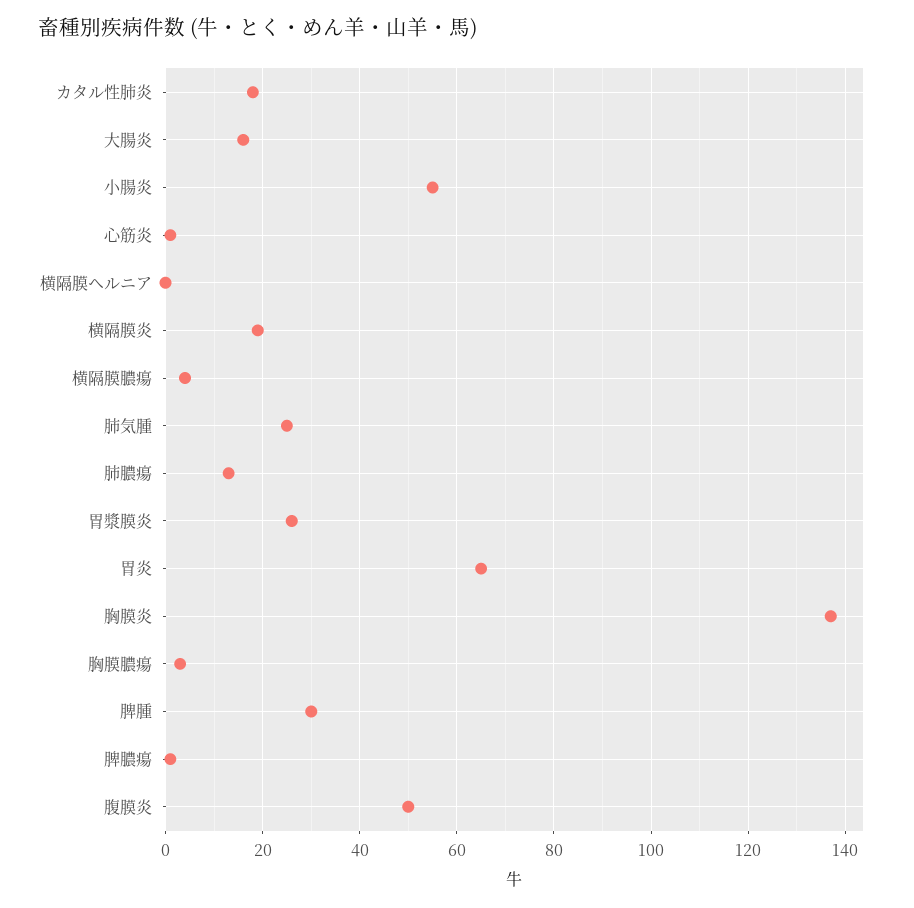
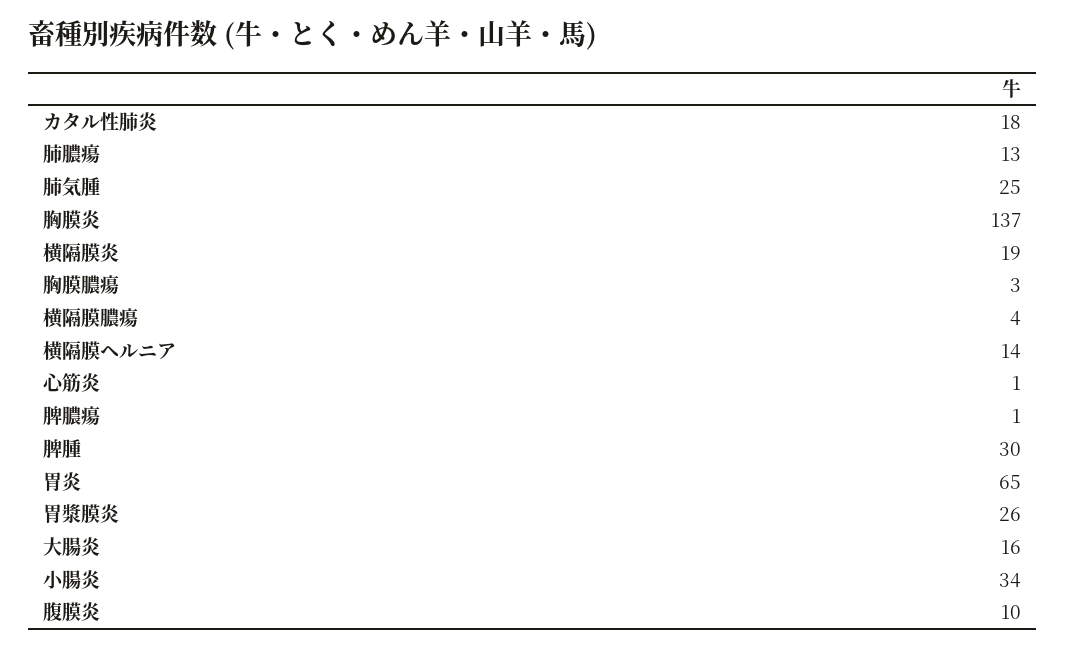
  {
    "カタル性肺炎": 18,
    "大腸炎": 16,
-   "小腸炎": 55,
+   "小腸炎": 34,
    "心筋炎": 1,
-   "横隔膜ヘルニア": 0,
+   "横隔膜ヘルニア": 14,
    "横隔膜炎": 19,
    "横隔膜膿瘍": 4,
    "肺気腫": 25,
    "肺膿瘍": 13,
    "胃漿膜炎": 26,
    "胃炎": 65,
    "胸膜炎": 137,
    "胸膜膿瘍": 3,
    "脾腫": 30,
    "脾膿瘍": 1,
-   "腹膜炎": 50
+   "腹膜炎": 10
  }

